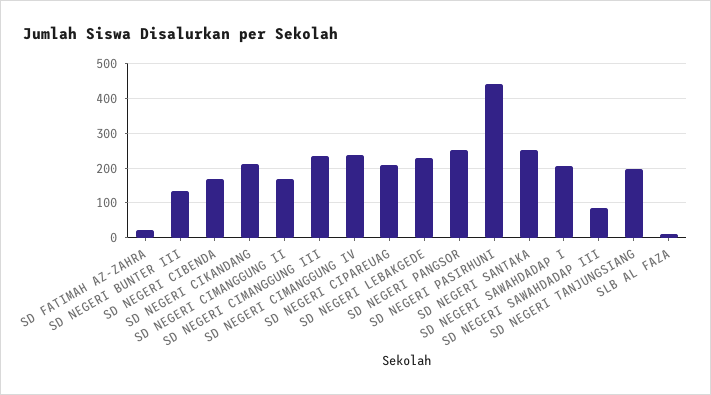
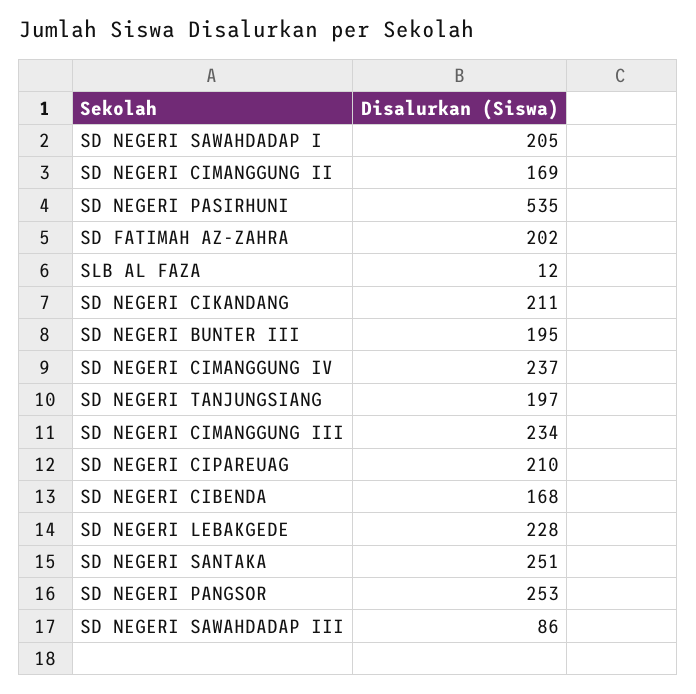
  {
-   "SD FATIMAH AZ-ZAHRA": 20,
+   "SD FATIMAH AZ-ZAHRA": 202,
-   "SD NEGERI BUNTER III": 140,
+   "SD NEGERI BUNTER III": 195,
    "SD NEGERI CIBENDA": 168,
    "SD NEGERI CIKANDANG": 211,
    "SD NEGERI CIMANGGUNG II": 169,
    "SD NEGERI CIMANGGUNG III": 234,
    "SD NEGERI CIMANGGUNG IV": 237,
    "SD NEGERI CIPAREUAG": 210,
    "SD NEGERI LEBAKGEDE": 228,
    "SD NEGERI PANGSOR": 253,
-   "SD NEGERI PASIRHUNI": 440,
+   "SD NEGERI PASIRHUNI": 535,
    "SD NEGERI SANTAKA": 251,
    "SD NEGERI SAWAHDADAP I": 205,
    "SD NEGERI SAWAHDADAP III": 86,
    "SD NEGERI TANJUNGSIANG": 197,
    "SLB AL FAZA": 12
  }

